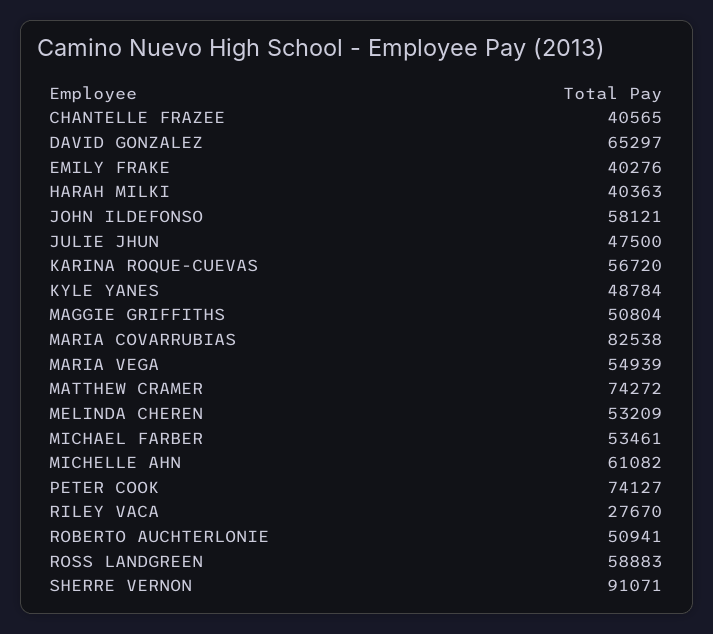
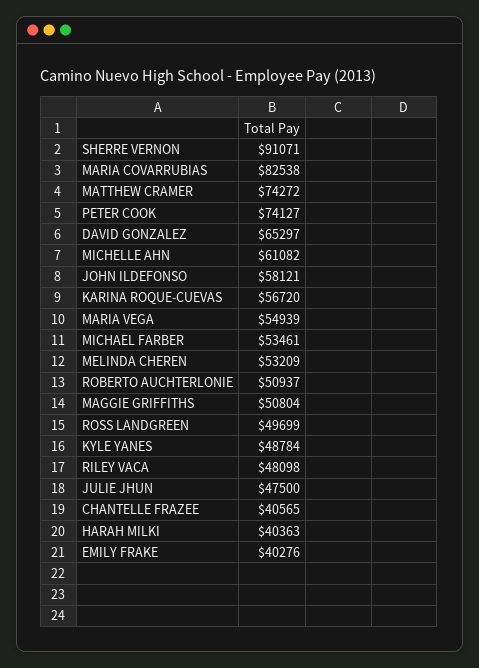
  {
    "CHANTELLE FRAZEE": 40565,
    "DAVID GONZALEZ": 65297,
    "EMILY FRAKE": 40276,
    "HARAH MILKI": 40363,
    "JOHN ILDEFONSO": 58121,
    "JULIE JHUN": 47500,
    "KARINA ROQUE-CUEVAS": 56720,
    "KYLE YANES": 48784,
    "MAGGIE GRIFFITHS": 50804,
    "MARIA COVARRUBIAS": 82538,
    "MARIA VEGA": 54939,
    "MATTHEW CRAMER": 74272,
    "MELINDA CHEREN": 53209,
    "MICHAEL FARBER": 53461,
    "MICHELLE AHN": 61082,
    "PETER COOK": 74127,
-   "RILEY VACA": 27670,
+   "RILEY VACA": 48098,
-   "ROBERTO AUCHTERLONIE": 50941,
+   "ROBERTO AUCHTERLONIE": 50937,
-   "ROSS LANDGREEN": 58883,
+   "ROSS LANDGREEN": 49699,
    "SHERRE VERNON": 91071
  }

